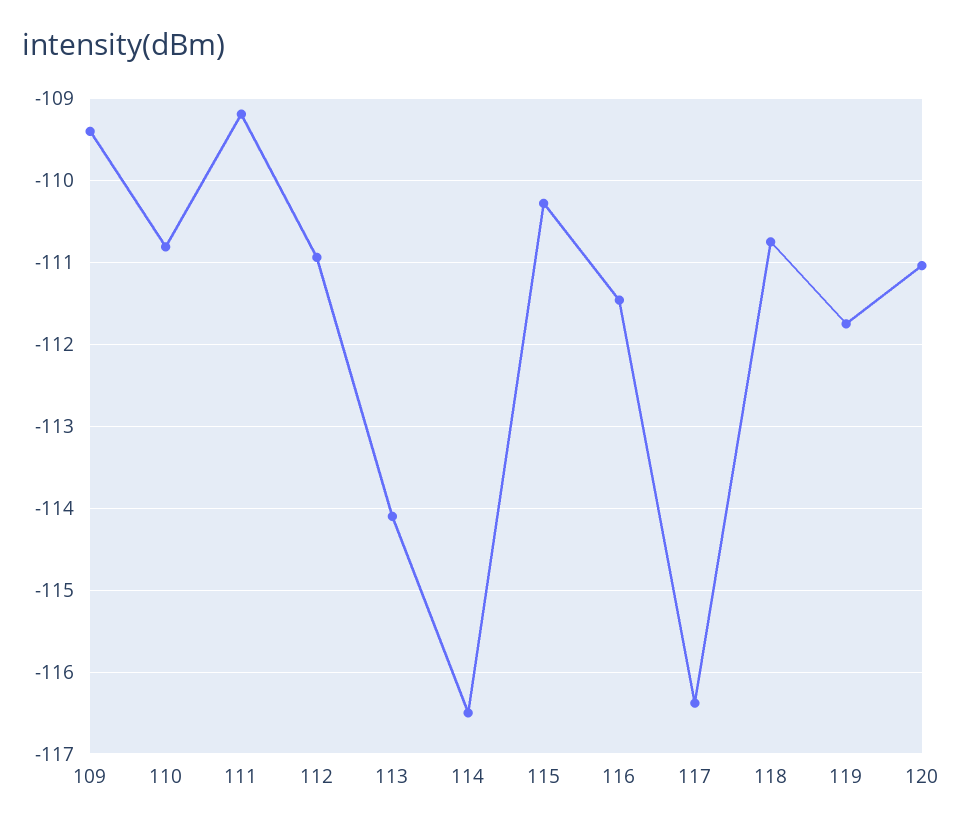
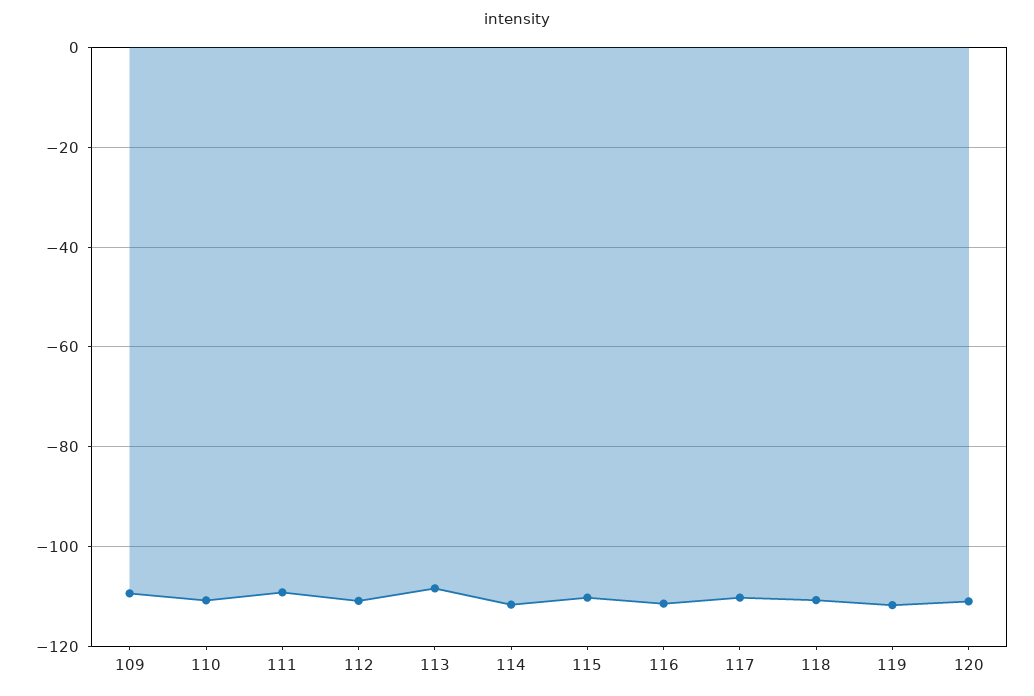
  {
    "109": -109.4,
    "110": -110.8,
    "111": -109.2,
    "112": -110.9,
-   "113": -114.1,
+   "113": -108,
-   "114": -116.5,
+   "114": -112,
    "115": -110.3,
    "116": -111.5,
-   "117": -116.4,
+   "117": -110,
    "118": -110.8,
    "119": -111.8,
    "120": -111
  }

